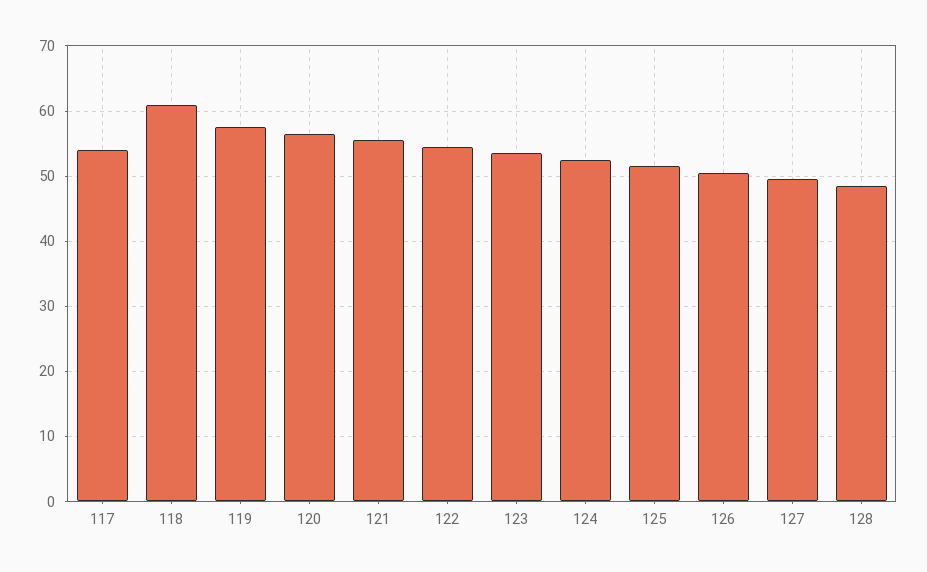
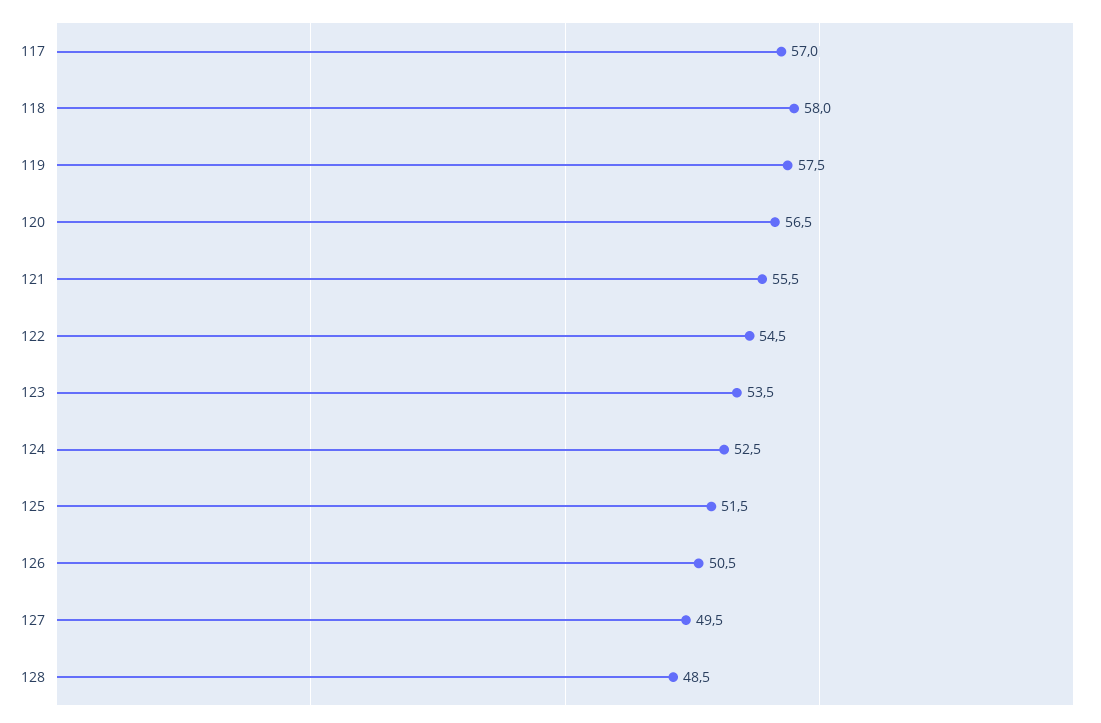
  {
-   "117": 54,
+   "117": 57,
-   "118": 61,
+   "118": 58,
    "119": 57.5,
    "120": 56.5,
    "121": 55.5,
    "122": 54.5,
    "123": 53.5,
    "124": 52.5,
    "125": 51.5,
    "126": 50.5,
    "127": 49.5,
    "128": 48.5
  }

